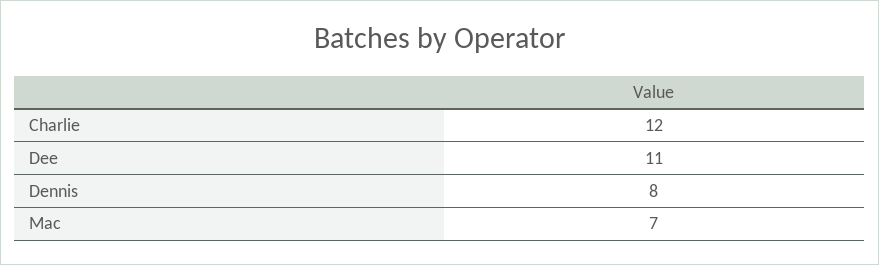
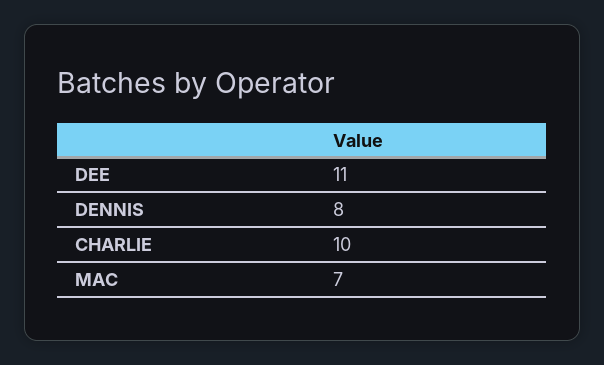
  {
-   "Charlie": 12,
+   "Charlie": 10,
    "Dee": 11,
    "Dennis": 8,
    "Mac": 7
  }

